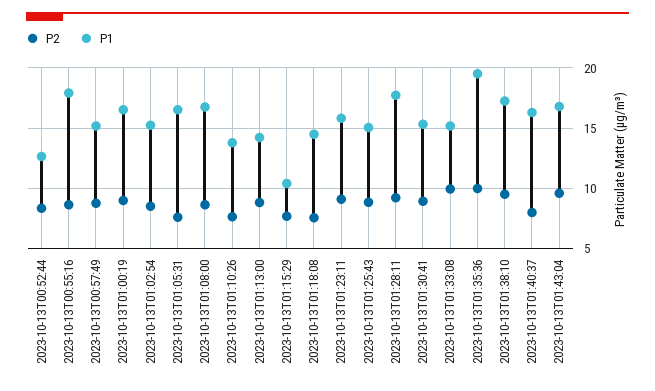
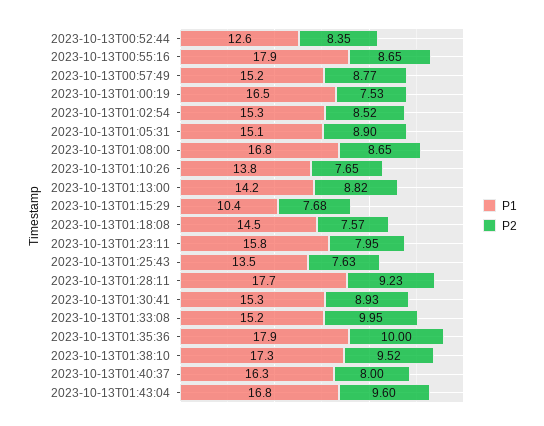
  {
    "P2": {
      "2023-10-13T00:52:44": 8.35,
      "2023-10-13T00:55:16": 8.65,
      "2023-10-13T00:57:49": 8.77,
-     "2023-10-13T01:00:19": 9,
+     "2023-10-13T01:00:19": 7.53,
      "2023-10-13T01:02:54": 8.52,
-     "2023-10-13T01:05:31": 7.5,
+     "2023-10-13T01:05:31": 8.9,
      "2023-10-13T01:08:00": 8.65,
      "2023-10-13T01:10:26": 7.65,
      "2023-10-13T01:13:00": 8.82,
      "2023-10-13T01:15:29": 7.68,
      "2023-10-13T01:18:08": 7.57,
-     "2023-10-13T01:23:11": 9,
+     "2023-10-13T01:23:11": 7.95,
-     "2023-10-13T01:25:43": 9,
+     "2023-10-13T01:25:43": 7.63,
      "2023-10-13T01:28:11": 9.23,
      "2023-10-13T01:30:41": 8.93,
      "2023-10-13T01:33:08": 9.95,
      "2023-10-13T01:35:36": 10,
      "2023-10-13T01:38:10": 9.52,
      "2023-10-13T01:40:37": 8,
      "2023-10-13T01:43:04": 9.6
    },
    "P1": {
      "2023-10-13T00:52:44": 12.6,
      "2023-10-13T00:55:16": 17.9,
      "2023-10-13T00:57:49": 15.2,
      "2023-10-13T01:00:19": 16.5,
      "2023-10-13T01:02:54": 15.3,
-     "2023-10-13T01:05:31": 16.5,
+     "2023-10-13T01:05:31": 15.1,
      "2023-10-13T01:08:00": 16.8,
      "2023-10-13T01:10:26": 13.8,
      "2023-10-13T01:13:00": 14.2,
      "2023-10-13T01:15:29": 10.4,
      "2023-10-13T01:18:08": 14.5,
      "2023-10-13T01:23:11": 15.8,
-     "2023-10-13T01:25:43": 15,
+     "2023-10-13T01:25:43": 13.5,
      "2023-10-13T01:28:11": 17.7,
      "2023-10-13T01:30:41": 15.3,
      "2023-10-13T01:33:08": 15.2,
-     "2023-10-13T01:35:36": 19.5,
+     "2023-10-13T01:35:36": 17.9,
      "2023-10-13T01:38:10": 17.3,
      "2023-10-13T01:40:37": 16.3,
      "2023-10-13T01:43:04": 16.8
    }
  }

